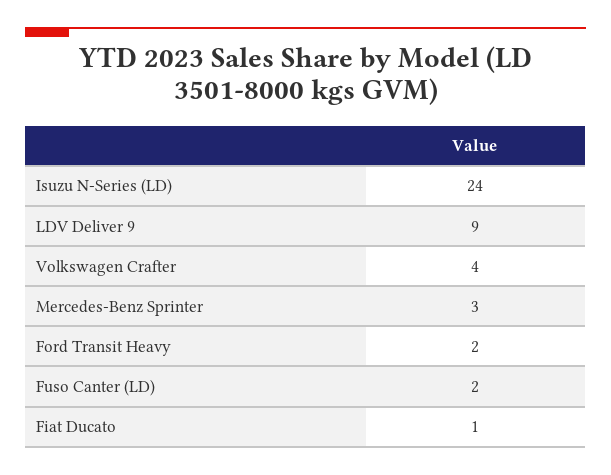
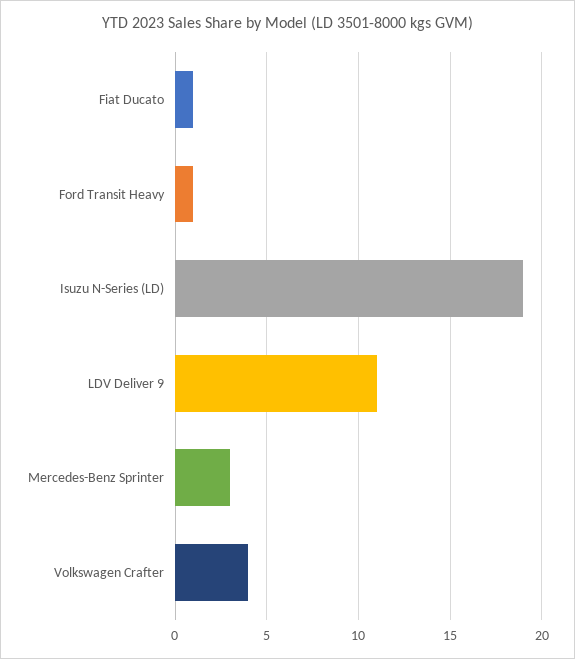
  {
-   "Isuzu N-Series (LD)": 24,
+   "Isuzu N-Series (LD)": 19,
-   "LDV Deliver 9": 9,
+   "LDV Deliver 9": 11,
    "Volkswagen Crafter": 4,
    "Mercedes-Benz Sprinter": 3,
-   "Ford Transit Heavy": 2,
+   "Ford Transit Heavy": 1,
-   "Fuso Canter (LD)": 2,
    "Fiat Ducato": 1
  }

